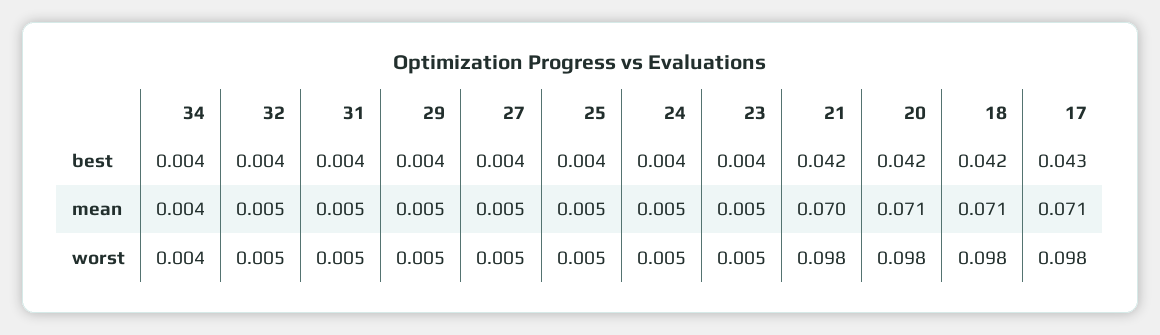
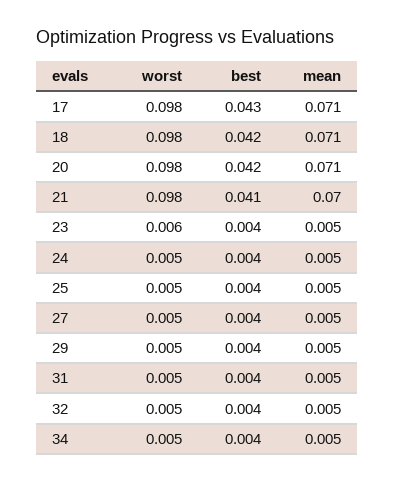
  {
    "34": {
      "best": 0.004,
-     "mean": 0.004,
+     "mean": 0.005,
-     "worst": 0.004
+     "worst": 0.005
    },
    "32": {
      "best": 0.004,
      "mean": 0.005,
      "worst": 0.005
    },
    "31": {
      "best": 0.004,
      "mean": 0.005,
      "worst": 0.005
    },
    "29": {
      "best": 0.004,
      "mean": 0.005,
      "worst": 0.005
    },
    "27": {
      "best": 0.004,
      "mean": 0.005,
      "worst": 0.005
    },
    "25": {
      "best": 0.004,
      "mean": 0.005,
      "worst": 0.005
    },
    "24": {
      "best": 0.004,
      "mean": 0.005,
      "worst": 0.005
    },
    "23": {
      "best": 0.004,
      "mean": 0.005,
-     "worst": 0.005
+     "worst": 0.006
    },
    "21": {
-     "best": 0.042,
+     "best": 0.041,
      "mean": 0.07,
      "worst": 0.098
    },
    "20": {
      "best": 0.042,
      "mean": 0.071,
      "worst": 0.098
    },
    "18": {
      "best": 0.042,
      "mean": 0.071,
      "worst": 0.098
    },
    "17": {
      "best": 0.043,
      "mean": 0.071,
      "worst": 0.098
    }
  }

